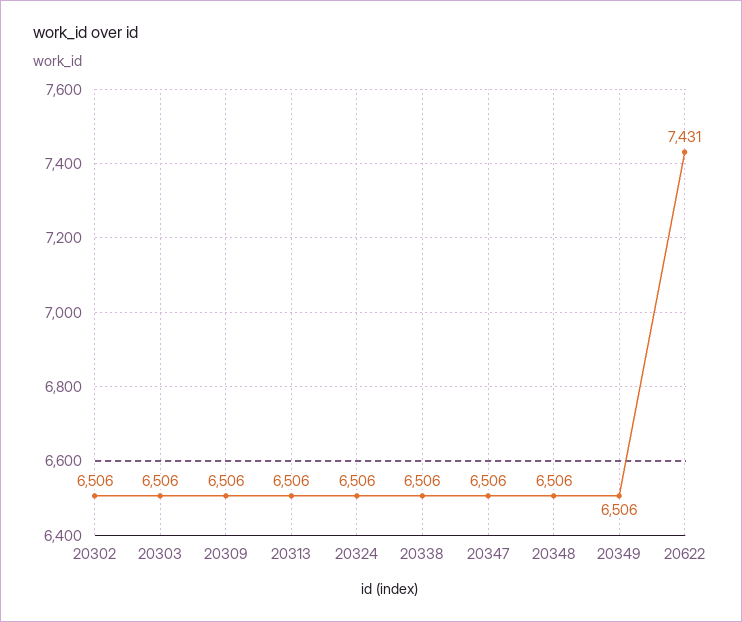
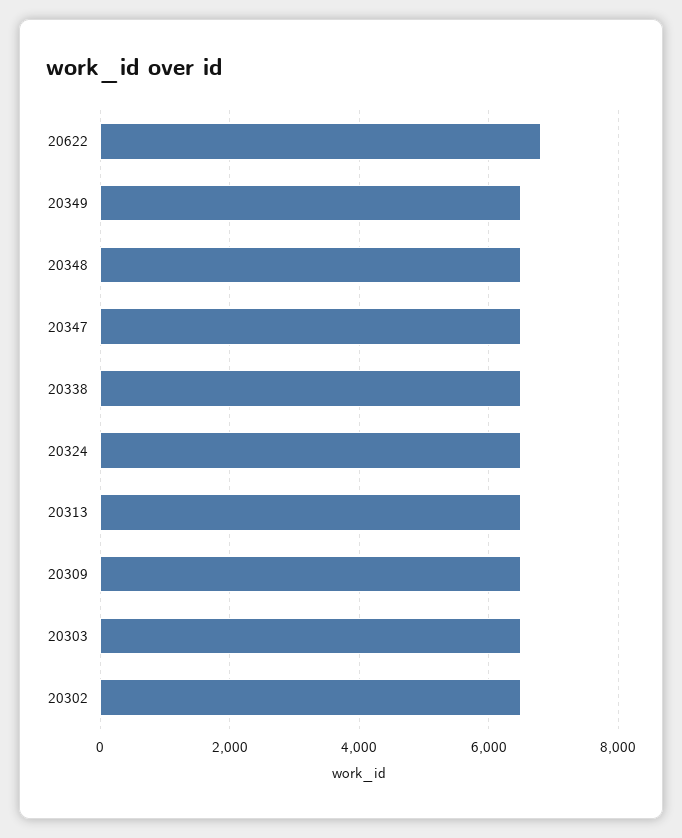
  {
    "20302": 6506,
    "20303": 6506,
    "20309": 6506,
    "20313": 6506,
    "20324": 6506,
    "20338": 6506,
    "20347": 6506,
    "20348": 6506,
    "20349": 6506,
-   "20622": 7431
+   "20622": 6800
  }

